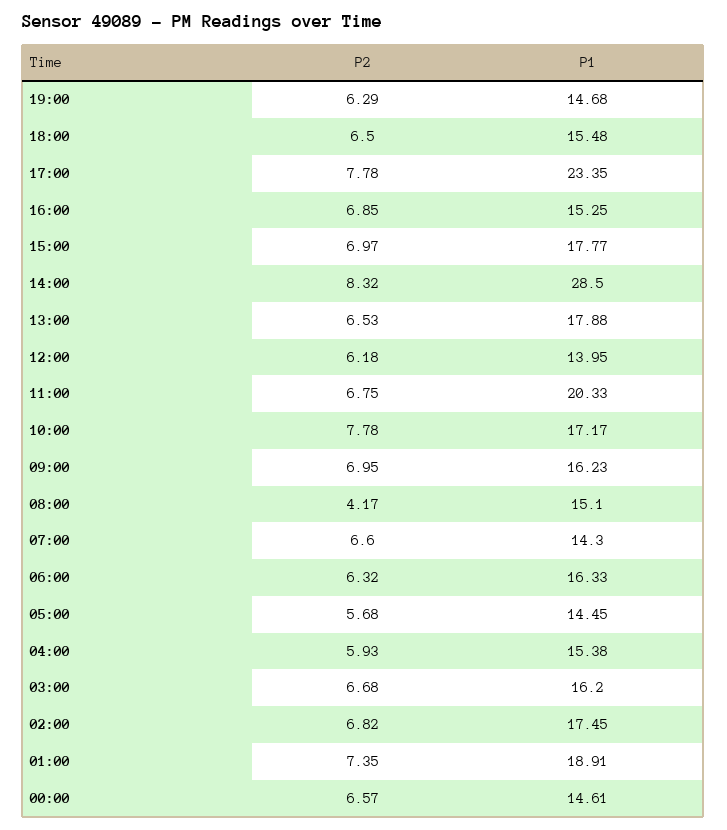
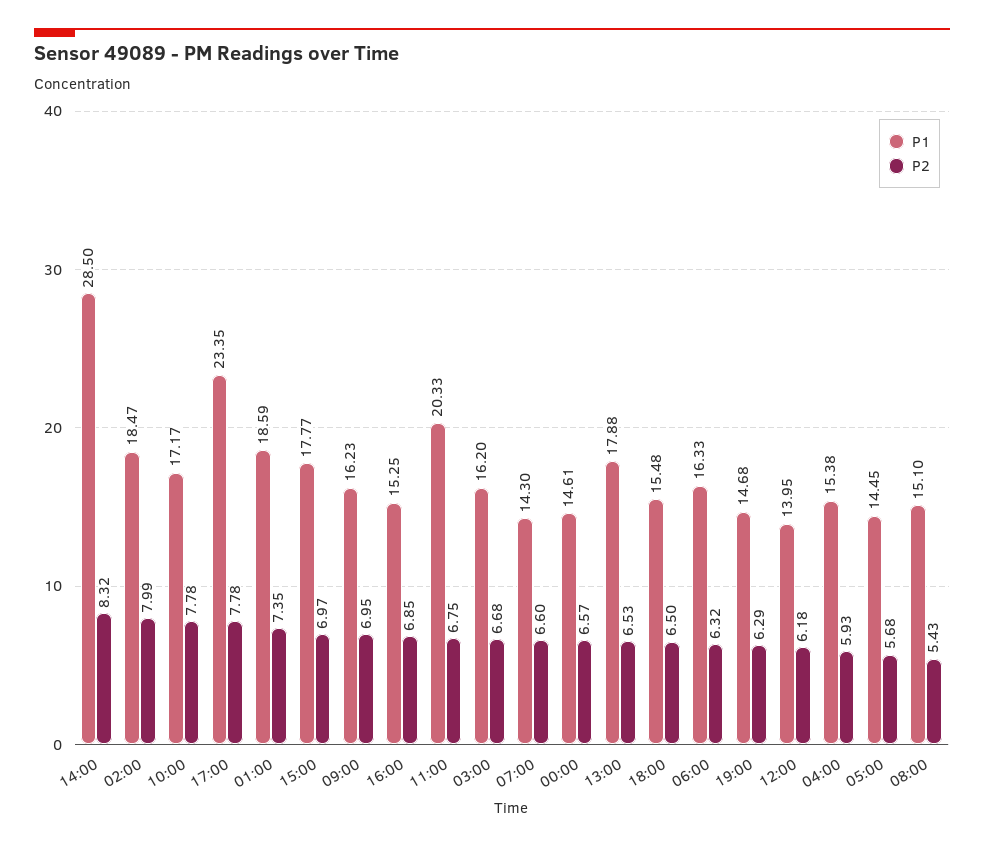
  {
    "P2": {
      "19:00": 6.29,
      "18:00": 6.5,
      "17:00": 7.78,
      "16:00": 6.85,
      "15:00": 6.97,
      "14:00": 8.32,
      "13:00": 6.53,
      "12:00": 6.18,
      "11:00": 6.75,
      "10:00": 7.78,
      "09:00": 6.95,
-     "08:00": 4.17,
+     "08:00": 5.43,
      "07:00": 6.6,
      "06:00": 6.32,
      "05:00": 5.68,
      "04:00": 5.93,
      "03:00": 6.68,
-     "02:00": 6.82,
+     "02:00": 7.99,
      "01:00": 7.35,
      "00:00": 6.57
    },
    "P1": {
      "19:00": 14.68,
      "18:00": 15.48,
      "17:00": 23.35,
      "16:00": 15.25,
      "15:00": 17.77,
      "14:00": 28.5,
      "13:00": 17.88,
      "12:00": 13.95,
      "11:00": 20.33,
      "10:00": 17.17,
      "09:00": 16.23,
      "08:00": 15.1,
      "07:00": 14.3,
      "06:00": 16.33,
      "05:00": 14.45,
      "04:00": 15.38,
      "03:00": 16.2,
-     "02:00": 17.45,
+     "02:00": 18.47,
-     "01:00": 18.91,
+     "01:00": 18.59,
      "00:00": 14.61
    }
  }

